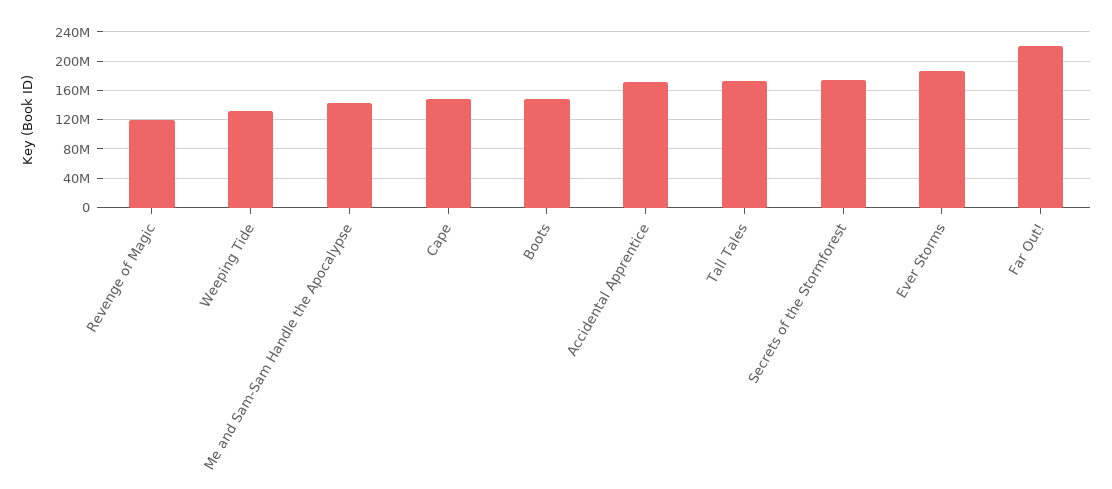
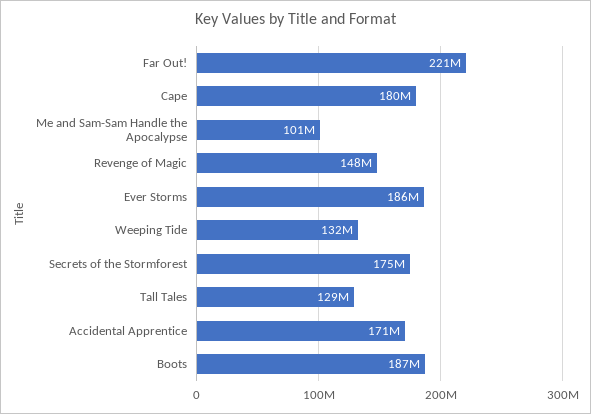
  {
-   "Revenge of Magic": 120000000,
+   "Revenge of Magic": 148000000,
    "Weeping Tide": 132000000,
-   "Me and Sam-Sam Handle the Apocalypse": 140000000,
+   "Me and Sam-Sam Handle the Apocalypse": 101000000,
-   "Cape": 150000000,
+   "Cape": 180000000,
-   "Boots": 150000000,
+   "Boots": 187000000,
    "Accidental Apprentice": 171000000,
-   "Tall Tales": 170000000,
+   "Tall Tales": 129000000,
    "Secrets of the Stormforest": 175000000,
    "Ever Storms": 186000000,
    "Far Out!": 221000000
  }

